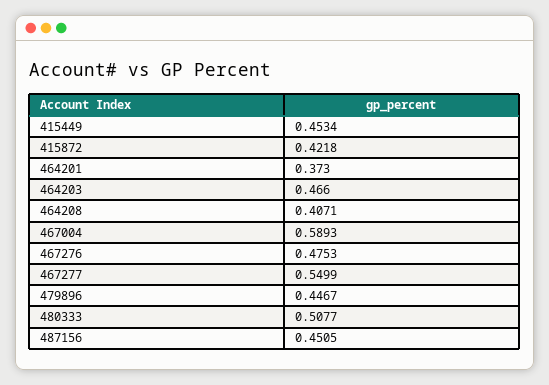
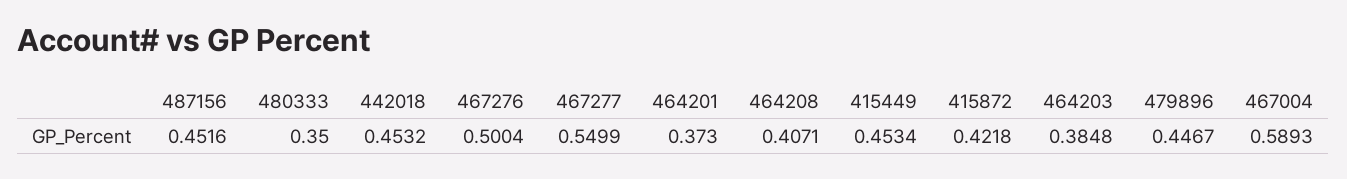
  {
    "415449": 0.4534,
    "415872": 0.4218,
    "464201": 0.373,
-   "464203": 0.466,
+   "464203": 0.3848,
    "464208": 0.4071,
    "467004": 0.5893,
-   "467276": 0.4753,
+   "467276": 0.5004,
    "467277": 0.5499,
    "479896": 0.4467,
-   "480333": 0.5077,
+   "480333": 0.35,
-   "487156": 0.4505
+   "487156": 0.4516,
+   "442018": 0.4532
  }

